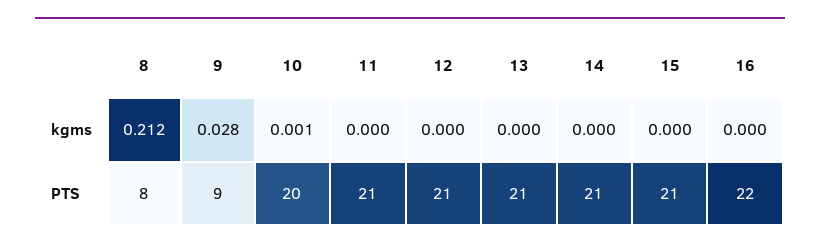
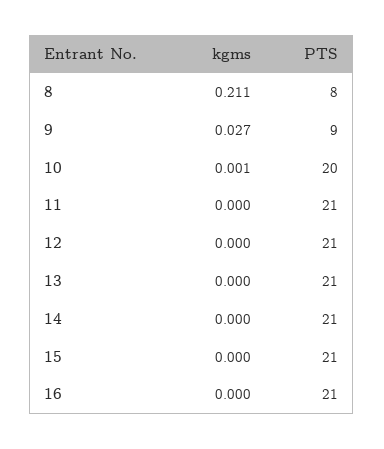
  {
    "8": {
-     "kgms": 0.212,
+     "kgms": 0.211,
      "PTS": 8
    },
    "9": {
-     "kgms": 0.028,
+     "kgms": 0.027,
      "PTS": 9
    },
    "10": {
      "kgms": 0.001,
      "PTS": 20
    },
    "11": {
      "kgms": 0,
      "PTS": 21
    },
    "12": {
      "kgms": 0,
      "PTS": 21
    },
    "13": {
      "kgms": 0,
      "PTS": 21
    },
    "14": {
      "kgms": 0,
      "PTS": 21
    },
    "15": {
      "kgms": 0,
      "PTS": 21
    },
    "16": {
      "kgms": 0,
-     "PTS": 22
+     "PTS": 21
    }
  }

